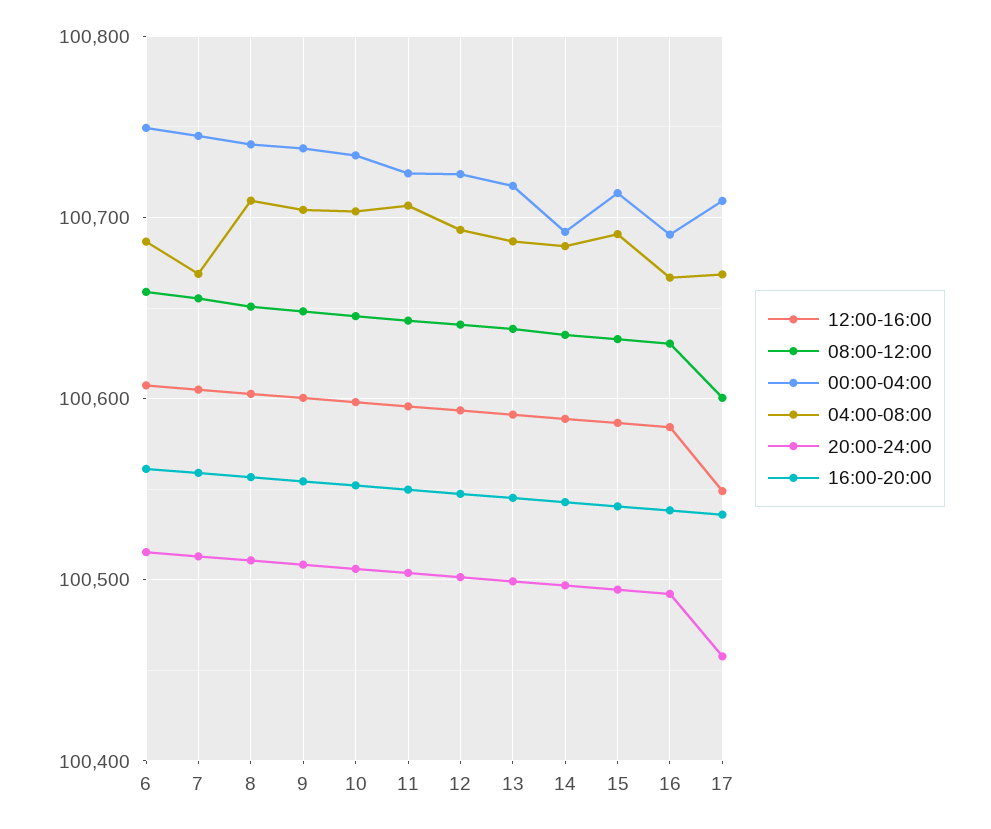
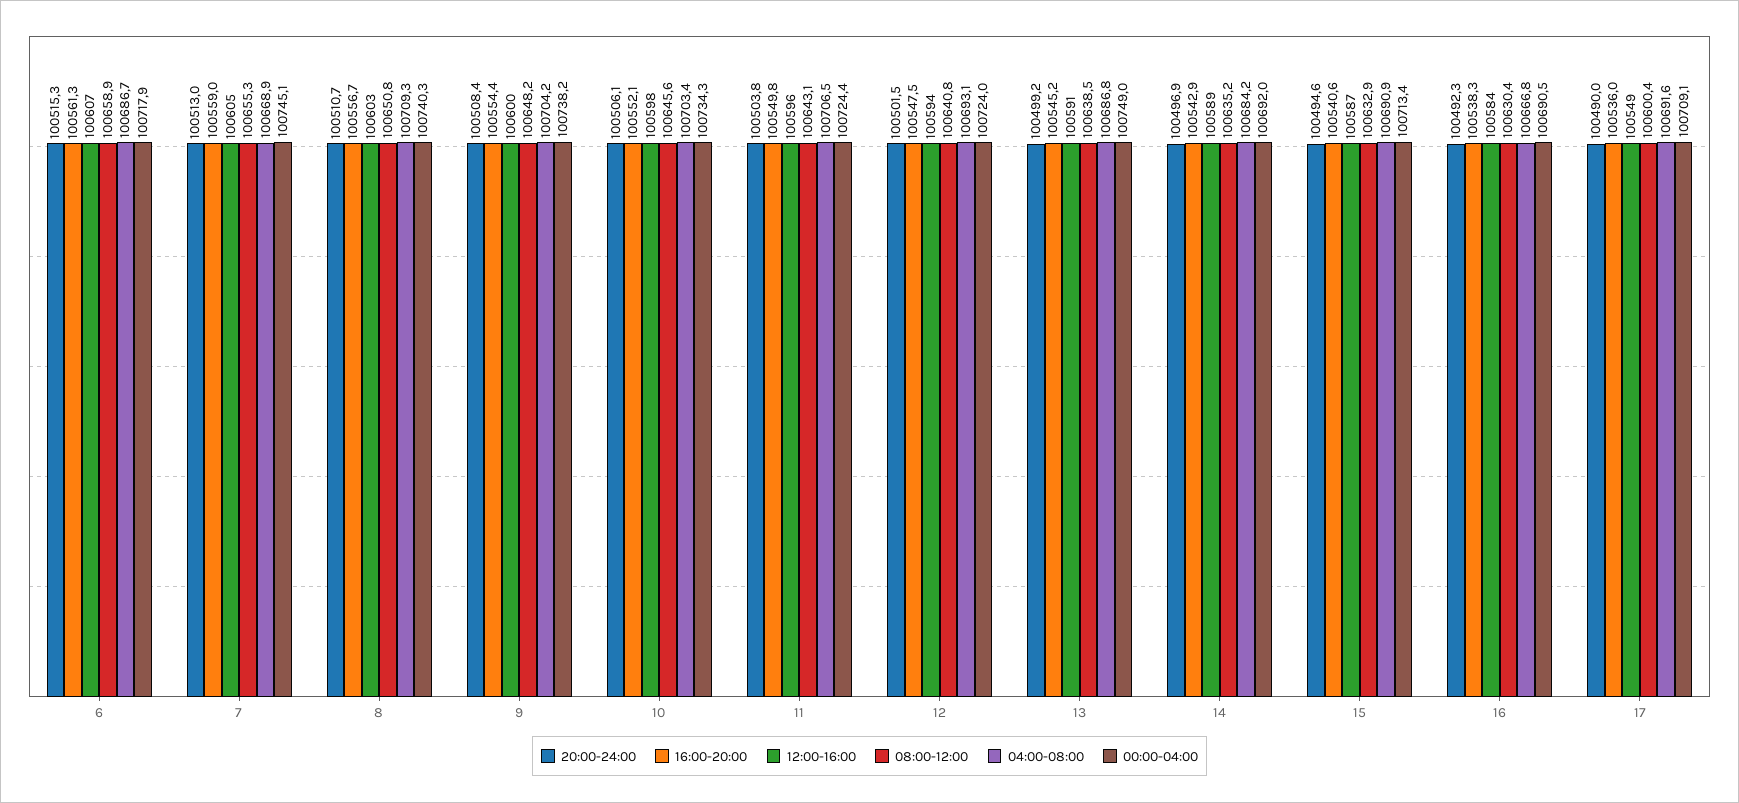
  {
    "12:00-16:00": {
      "6": 100607,
      "7": 100605,
      "8": 100603,
      "9": 100600,
      "10": 100598,
      "11": 100596,
      "12": 100594,
      "13": 100591,
      "14": 100589,
      "15": 100587,
      "16": 100584,
      "17": 100549
    },
    "08:00-12:00": {
      "6": 100658.9,
      "7": 100655.3,
      "8": 100650.8,
      "9": 100648.2,
      "10": 100645.6,
      "11": 100643.1,
      "12": 100640.8,
      "13": 100638.5,
      "14": 100635.2,
      "15": 100632.9,
      "16": 100630.4,
      "17": 100600.4
    },
    "00:00-04:00": {
-     "6": 100750,
+     "6": 100717.9,
      "7": 100745.1,
      "8": 100740.3,
      "9": 100738.2,
      "10": 100734.3,
      "11": 100724.4,
      "12": 100724,
-     "13": 100720,
+     "13": 100749,
      "14": 100692,
      "15": 100713.4,
      "16": 100690.5,
      "17": 100709.1
    },
    "04:00-08:00": {
      "6": 100686.7,
      "7": 100668.9,
      "8": 100709.3,
      "9": 100704.2,
      "10": 100703.4,
      "11": 100706.5,
      "12": 100693.1,
      "13": 100686.8,
      "14": 100684.2,
      "15": 100690.9,
      "16": 100666.8,
-     "17": 100670
+     "17": 100691.6
    },
    "20:00-24:00": {
      "6": 100515.3,
      "7": 100513,
      "8": 100510.7,
      "9": 100508.4,
      "10": 100506.1,
      "11": 100503.8,
      "12": 100501.5,
      "13": 100499.2,
      "14": 100496.9,
      "15": 100494.6,
      "16": 100492.3,
-     "17": 100460
+     "17": 100490
    },
    "16:00-20:00": {
      "6": 100561.3,
      "7": 100559,
      "8": 100556.7,
      "9": 100554.4,
      "10": 100552.1,
      "11": 100549.8,
      "12": 100547.5,
      "13": 100545.2,
      "14": 100542.9,
      "15": 100540.6,
      "16": 100538.3,
      "17": 100536
    }
  }

